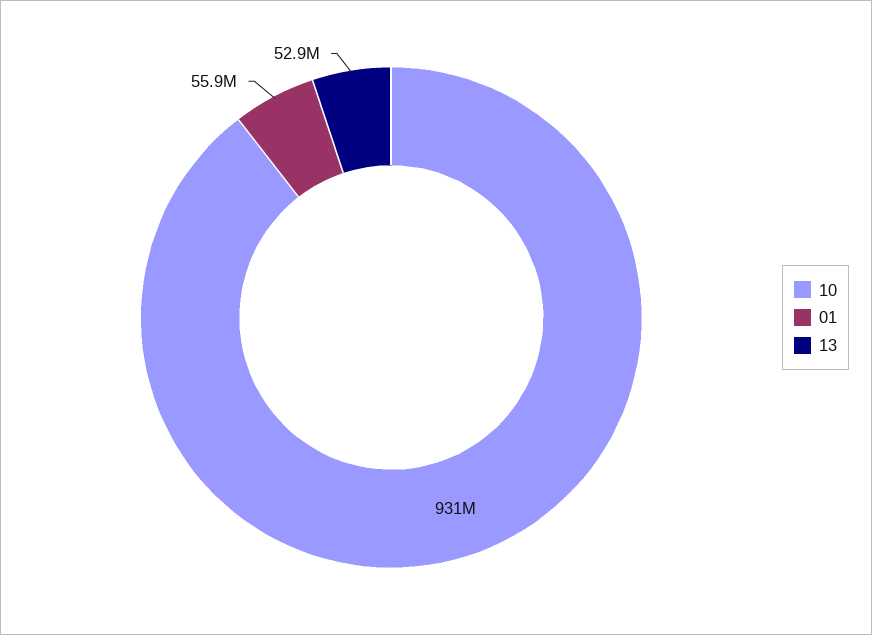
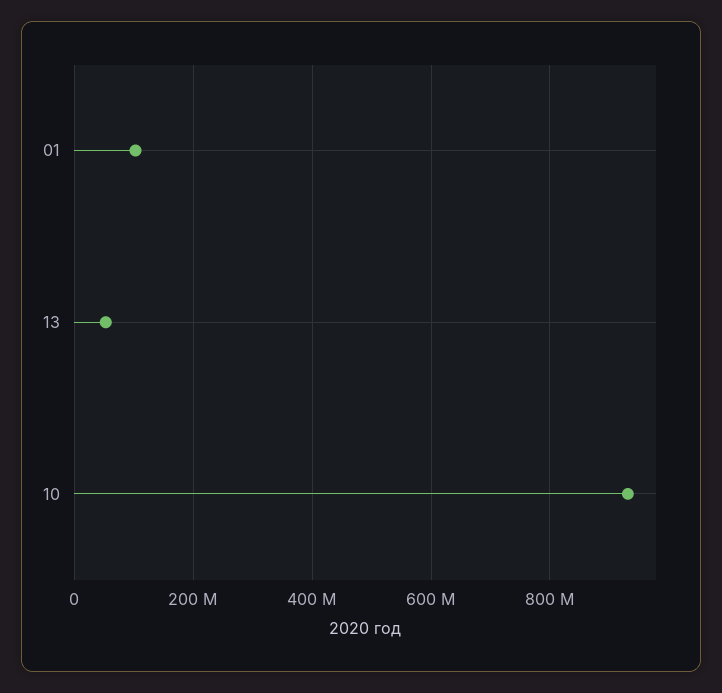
  {
    "10": 931000000,
-   "01": 55900000,
+   "01": 100000000,
    "13": 52900000
  }

